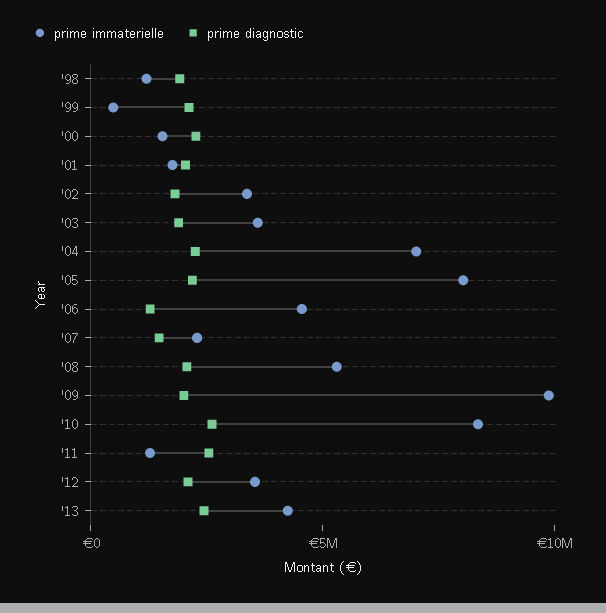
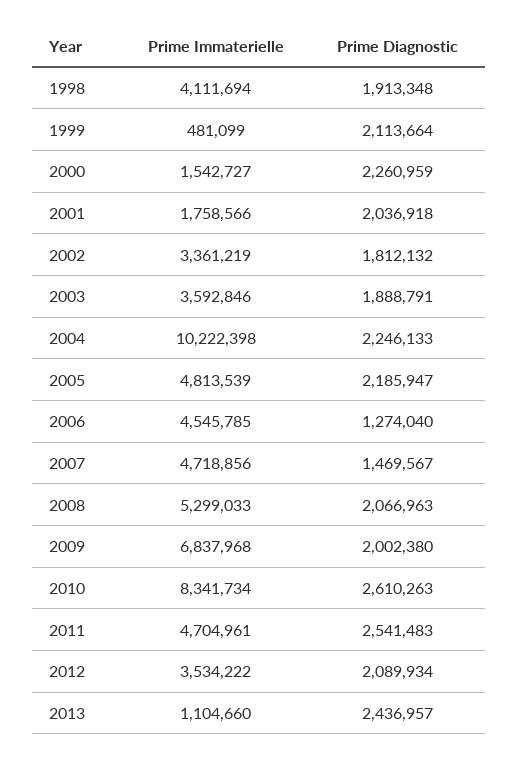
  {
    "prime immaterielle": {
-     "'98": 1000000,
+     "'98": 4111694,
      "'99": 481099,
      "'00": 1542727,
      "'01": 1758566,
      "'02": 3361219,
      "'03": 3592846,
-     "'04": 7000000,
+     "'04": 10222398,
-     "'05": 8000000,
+     "'05": 4813539,
      "'06": 4545785,
-     "'07": 2000000,
+     "'07": 4718856,
      "'08": 5299033,
-     "'09": 10000000,
+     "'09": 6837968,
      "'10": 8341734,
-     "'11": 1000000,
+     "'11": 4704961,
      "'12": 3534222,
-     "'13": 4000000
+     "'13": 1104660
    },
    "prime diagnostic": {
      "'98": 1913348,
      "'99": 2113664,
      "'00": 2260959,
      "'01": 2036918,
      "'02": 1812132,
      "'03": 1888791,
      "'04": 2246133,
      "'05": 2185947,
      "'06": 1274040,
      "'07": 1469567,
      "'08": 2066963,
      "'09": 2002380,
      "'10": 2610263,
      "'11": 2541483,
      "'12": 2089934,
      "'13": 2436957
    }
  }

